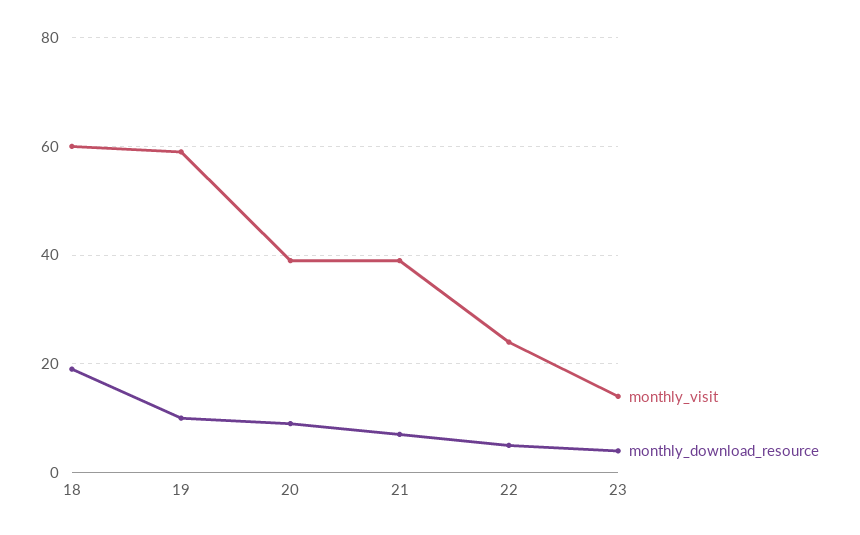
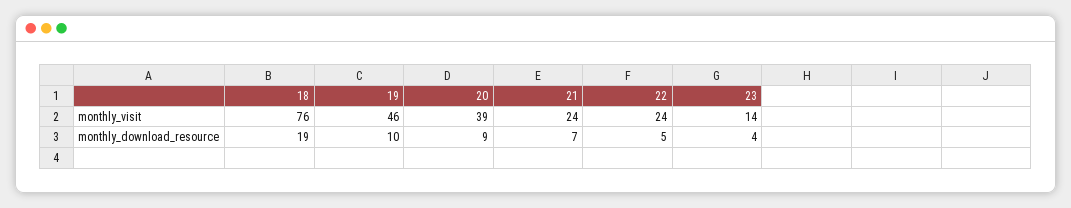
  {
    "monthly_visit": {
-     "18": 60,
+     "18": 76,
-     "19": 60,
+     "19": 46,
      "20": 39,
-     "21": 40,
+     "21": 24,
      "22": 24,
      "23": 14
    },
    "monthly_download_resource": {
      "18": 19,
      "19": 10,
      "20": 9,
      "21": 7,
      "22": 5,
      "23": 4
    }
  }

